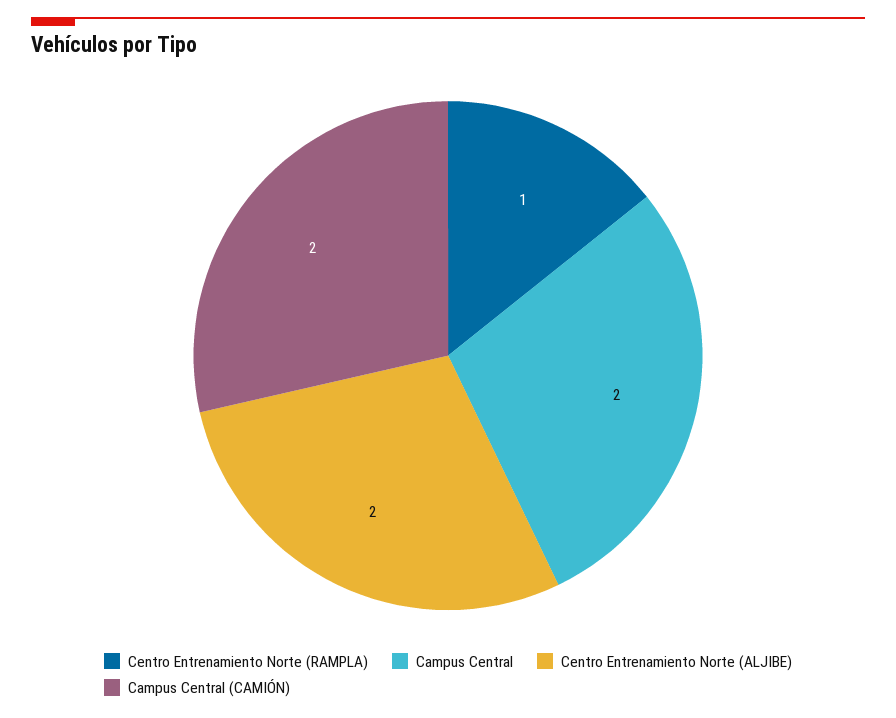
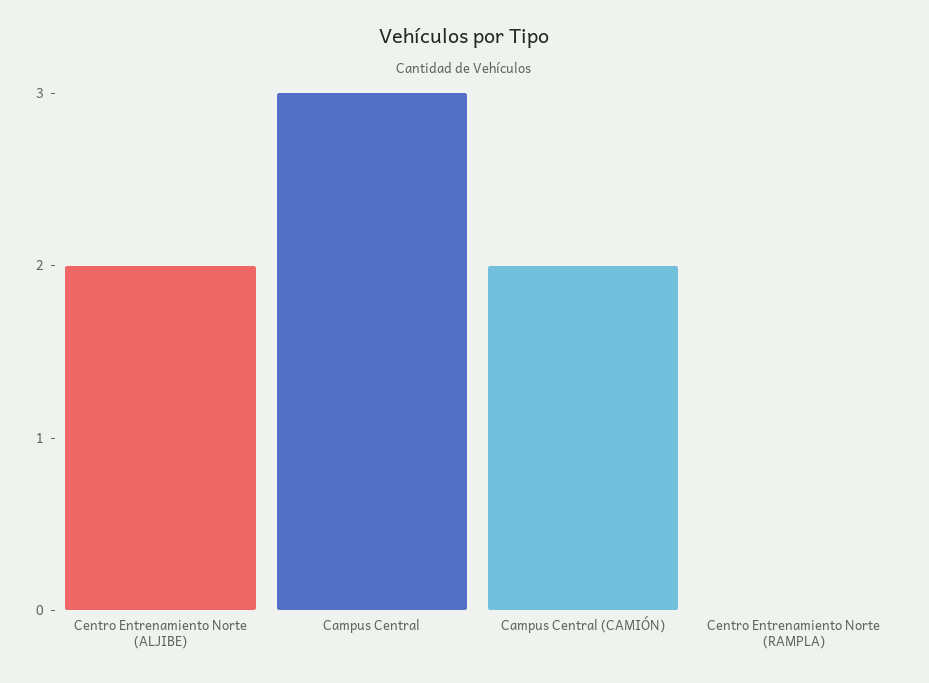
  {
-   "Centro Entrenamiento Norte (RAMPLA)": 1,
+   "Centro Entrenamiento Norte (RAMPLA)": 0,
-   "Campus Central": 2,
+   "Campus Central": 3,
    "Centro Entrenamiento Norte (ALJIBE)": 2,
    "Campus Central (CAMIÓN)": 2
  }

